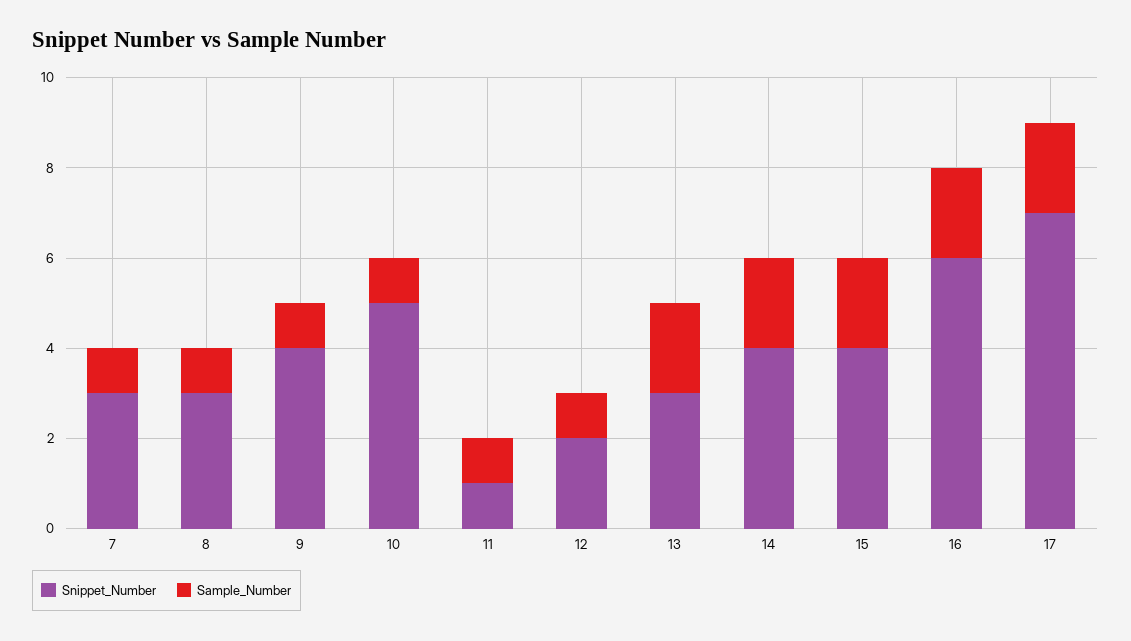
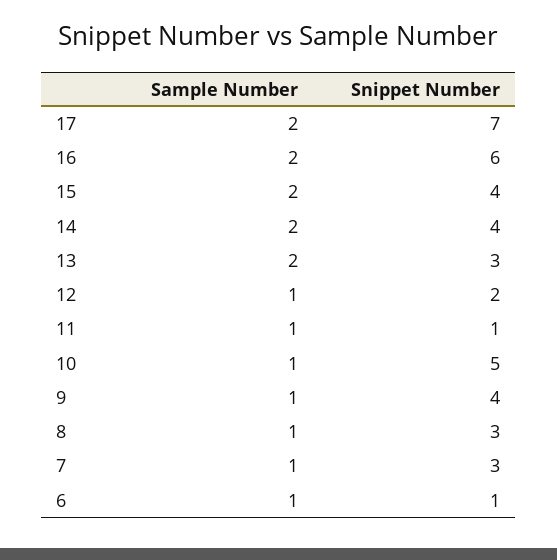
  {
    "Snippet_Number": {
      "7": 3,
      "8": 3,
      "9": 4,
      "10": 5,
      "11": 1,
      "12": 2,
      "13": 3,
      "14": 4,
      "15": 4,
      "16": 6,
-     "17": 7
+     "17": 7,
+     "6": 1
    },
    "Sample_Number": {
      "7": 1,
      "8": 1,
      "9": 1,
      "10": 1,
      "11": 1,
      "12": 1,
      "13": 2,
      "14": 2,
      "15": 2,
      "16": 2,
-     "17": 2
+     "17": 2,
+     "6": 1
    }
  }

